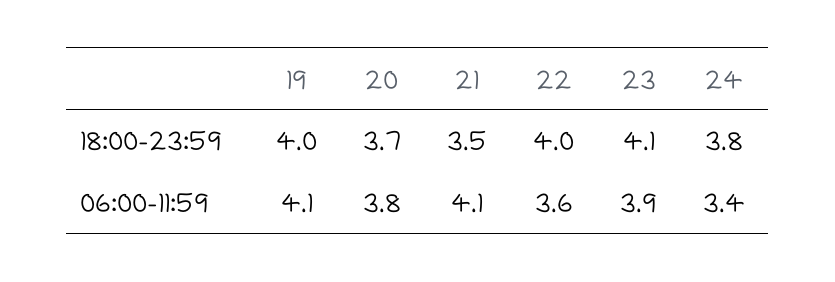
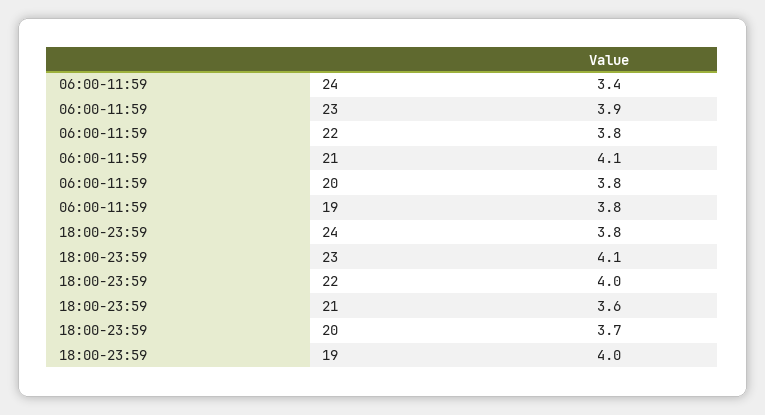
  {
    "19": {
      "18:00-23:59": 4,
-     "06:00-11:59": 4.1
+     "06:00-11:59": 3.8
    },
    "20": {
      "18:00-23:59": 3.7,
      "06:00-11:59": 3.8
    },
    "21": {
-     "18:00-23:59": 3.5,
+     "18:00-23:59": 3.6,
      "06:00-11:59": 4.1
    },
    "22": {
      "18:00-23:59": 4,
-     "06:00-11:59": 3.6
+     "06:00-11:59": 3.8
    },
    "23": {
      "18:00-23:59": 4.1,
      "06:00-11:59": 3.9
    },
    "24": {
      "18:00-23:59": 3.8,
      "06:00-11:59": 3.4
    }
  }

